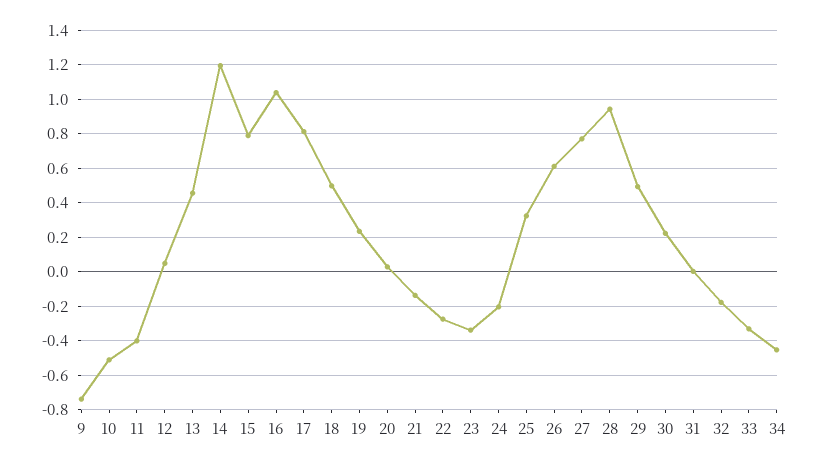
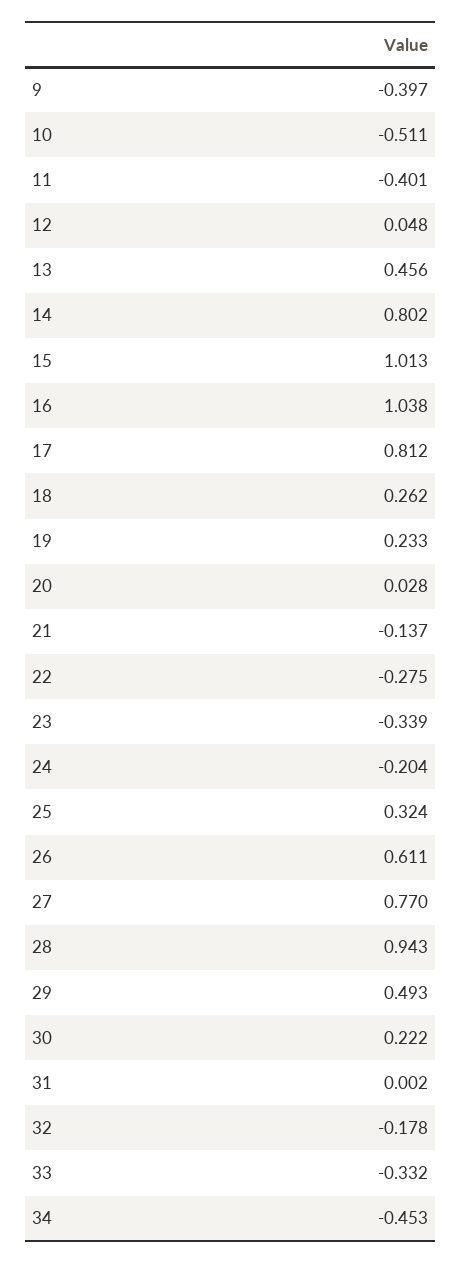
  {
-   "9": -0.75,
+   "9": -0.397,
    "10": -0.511,
    "11": -0.401,
    "12": 0.048,
    "13": 0.456,
-   "14": 1.2,
+   "14": 0.802,
-   "15": 0.8,
+   "15": 1.013,
    "16": 1.038,
    "17": 0.812,
-   "18": 0.5,
+   "18": 0.262,
    "19": 0.233,
    "20": 0.028,
    "21": -0.137,
    "22": -0.275,
    "23": -0.339,
    "24": -0.204,
    "25": 0.324,
    "26": 0.611,
    "27": 0.77,
    "28": 0.943,
    "29": 0.493,
    "30": 0.222,
    "31": 0.002,
    "32": -0.178,
    "33": -0.332,
    "34": -0.453
  }

